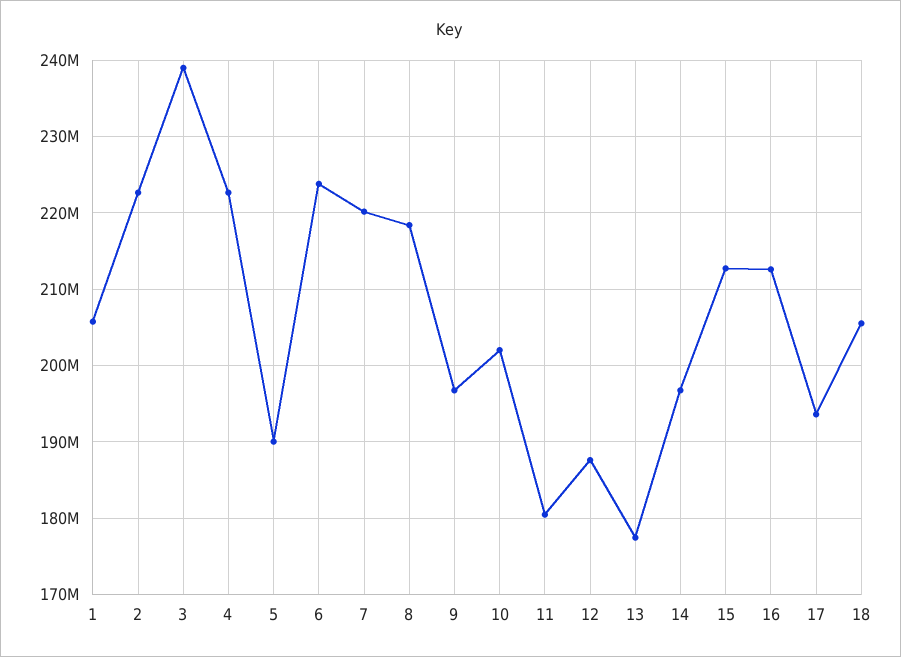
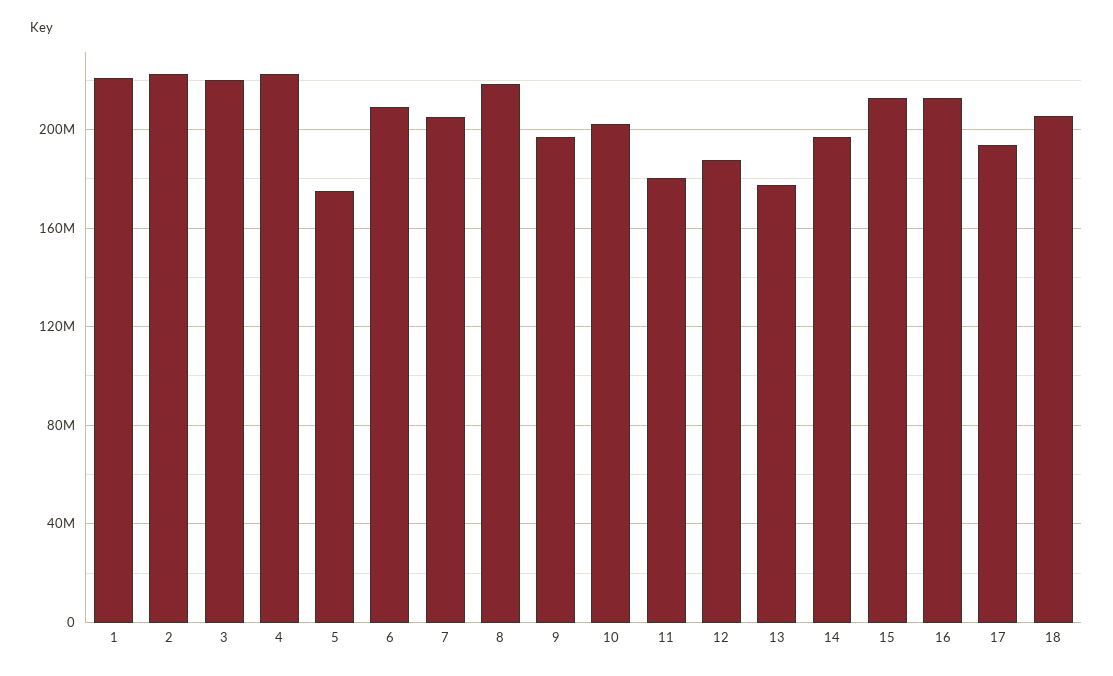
  {
-   "1": 206000000,
+   "1": 220000000,
    "2": 223000000,
-   "3": 239000000,
+   "3": 220000000,
    "4": 223000000,
-   "5": 190000000,
+   "5": 175000000,
-   "6": 224000000,
+   "6": 210000000,
-   "7": 220000000,
+   "7": 205000000,
    "8": 218000000,
    "9": 197000000,
    "10": 202000000,
    "11": 180000000,
    "12": 188000000,
    "13": 177000000,
    "14": 197000000,
    "15": 213000000,
    "16": 213000000,
    "17": 194000000,
    "18": 206000000
  }

